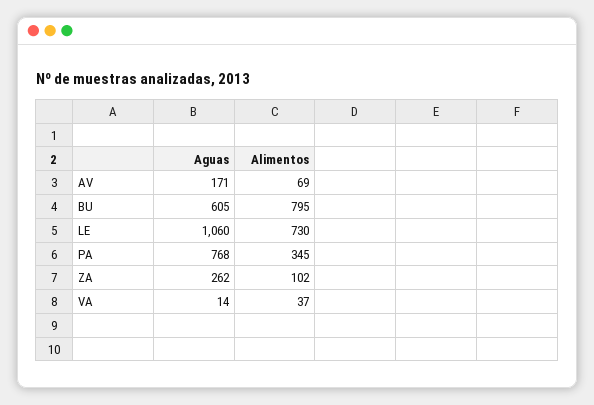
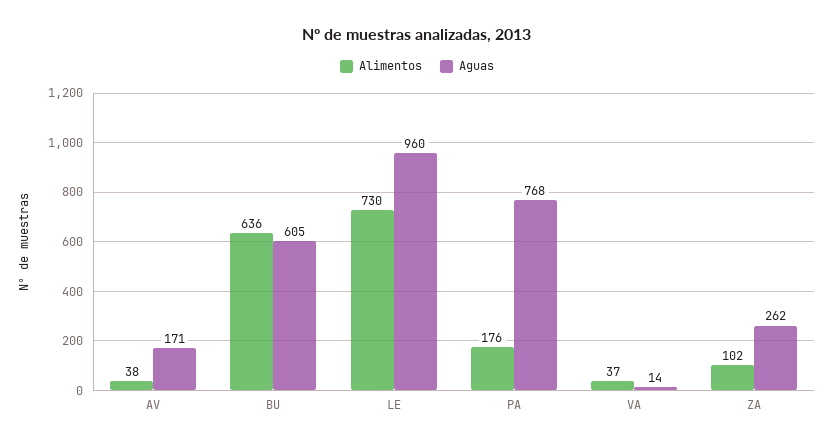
  {
    "Aguas": {
      "AV": 171,
      "BU": 605,
-     "LE": 1060,
+     "LE": 960,
      "PA": 768,
      "ZA": 262,
      "VA": 14
    },
    "Alimentos": {
-     "AV": 69,
+     "AV": 38,
-     "BU": 795,
+     "BU": 636,
      "LE": 730,
-     "PA": 345,
+     "PA": 176,
      "ZA": 102,
      "VA": 37
    }
  }

